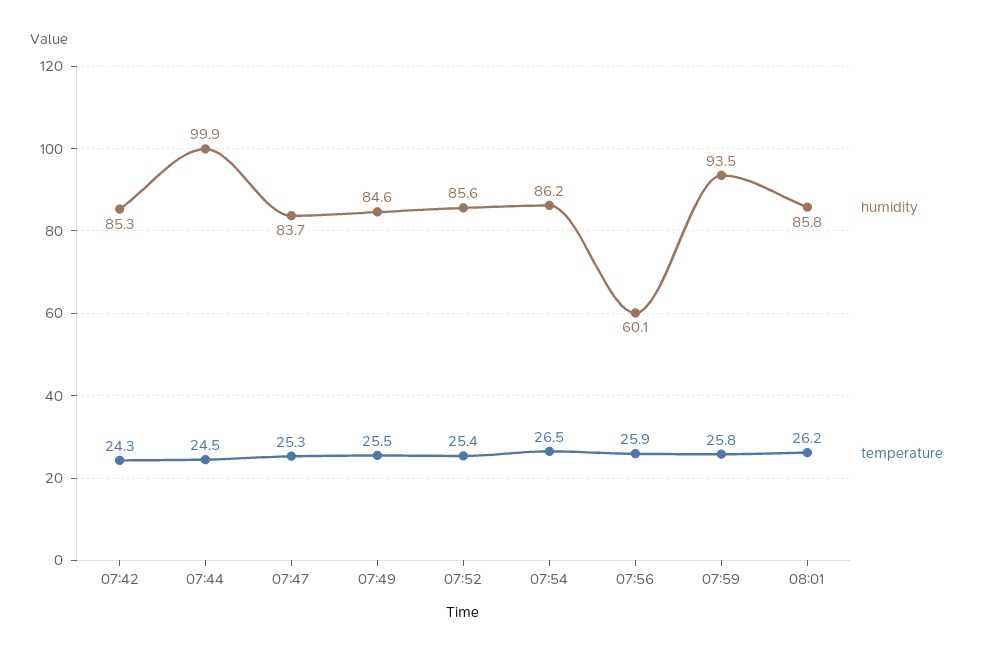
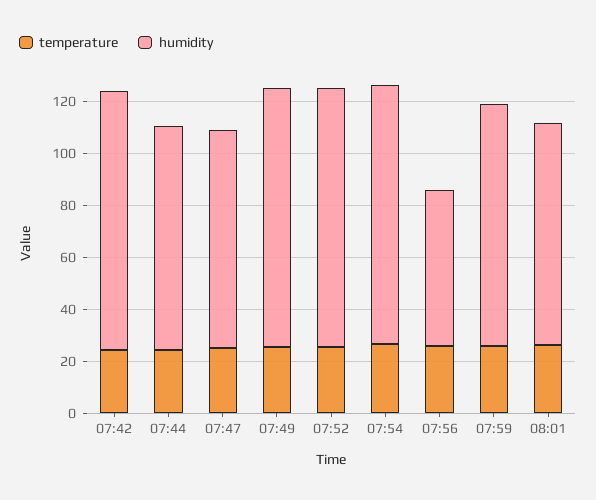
  {
    "humidity": {
-     "07:42": 85.3,
+     "07:42": 100,
-     "07:44": 99.9,
+     "07:44": 85,
      "07:47": 83.7,
-     "07:49": 84.6,
+     "07:49": 100,
-     "07:52": 85.6,
+     "07:52": 100,
-     "07:54": 86.2,
+     "07:54": 100,
      "07:56": 60.1,
      "07:59": 93.5,
      "08:01": 85.8
    },
    "temperature": {
      "07:42": 24.3,
      "07:44": 24.5,
      "07:47": 25.3,
      "07:49": 25.5,
      "07:52": 25.4,
      "07:54": 26.5,
      "07:56": 25.9,
      "07:59": 25.8,
      "08:01": 26.2
    }
  }

